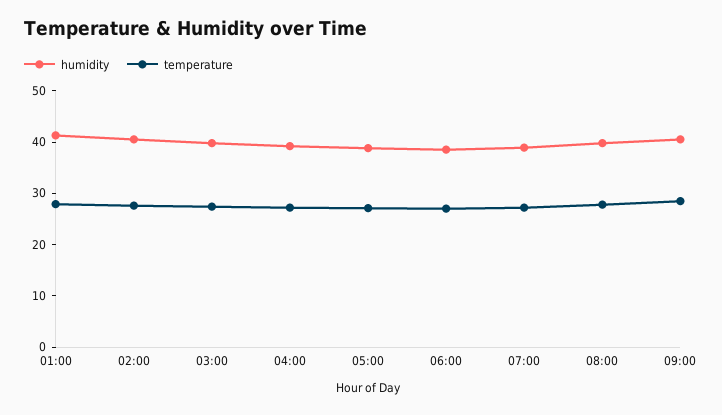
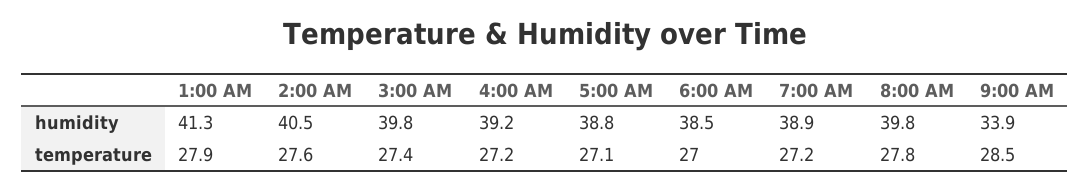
  {
    "humidity": {
      "01:00": 41.3,
      "02:00": 40.5,
      "03:00": 39.8,
      "04:00": 39.2,
      "05:00": 38.8,
      "06:00": 38.5,
      "07:00": 38.9,
      "08:00": 39.8,
-     "09:00": 40
+     "09:00": 33.9
    },
    "temperature": {
      "01:00": 27.9,
      "02:00": 27.6,
      "03:00": 27.4,
      "04:00": 27.2,
      "05:00": 27.1,
      "06:00": 27,
      "07:00": 27.2,
      "08:00": 27.8,
      "09:00": 28.5
    }
  }

